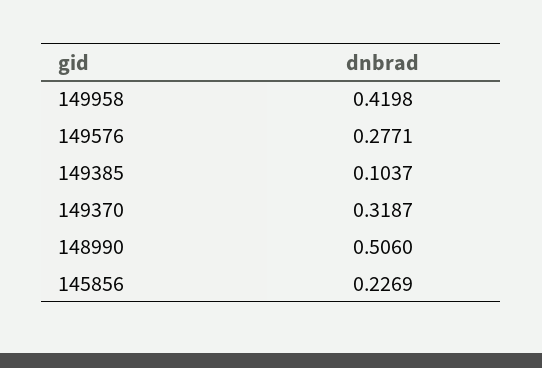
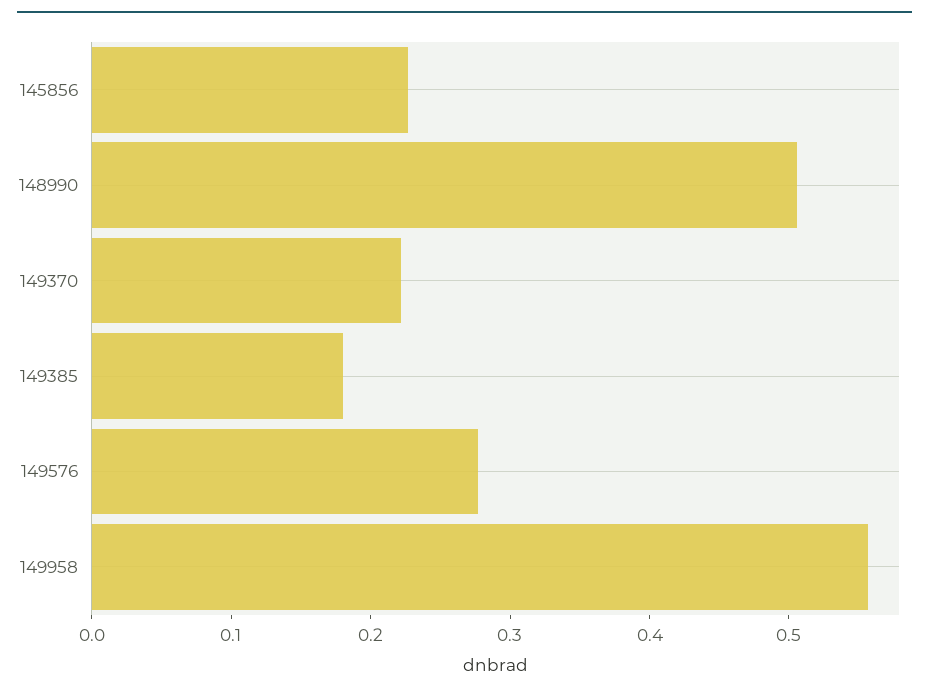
  {
-   "149958": 0.4198,
+   "149958": 0.56,
    "149576": 0.2771,
-   "149385": 0.1037,
+   "149385": 0.18,
-   "149370": 0.3187,
+   "149370": 0.22,
    "148990": 0.506,
    "145856": 0.2269
  }

